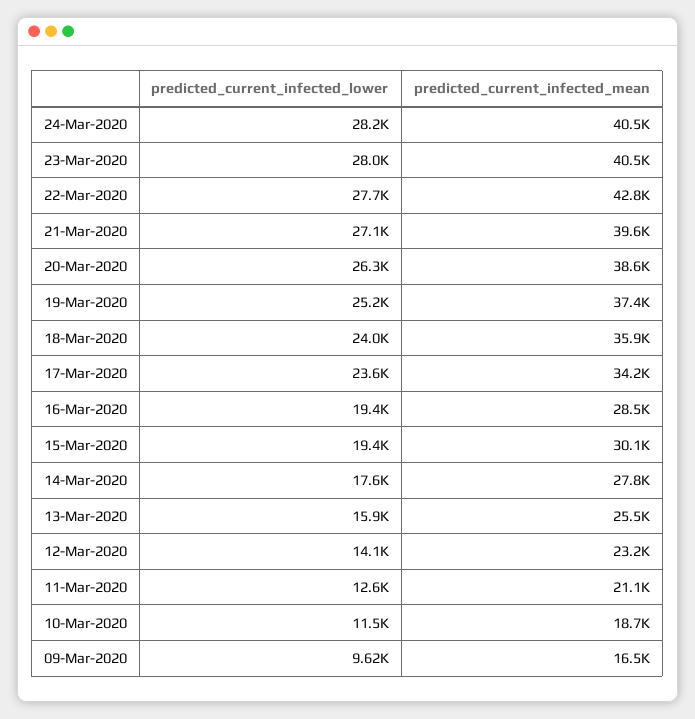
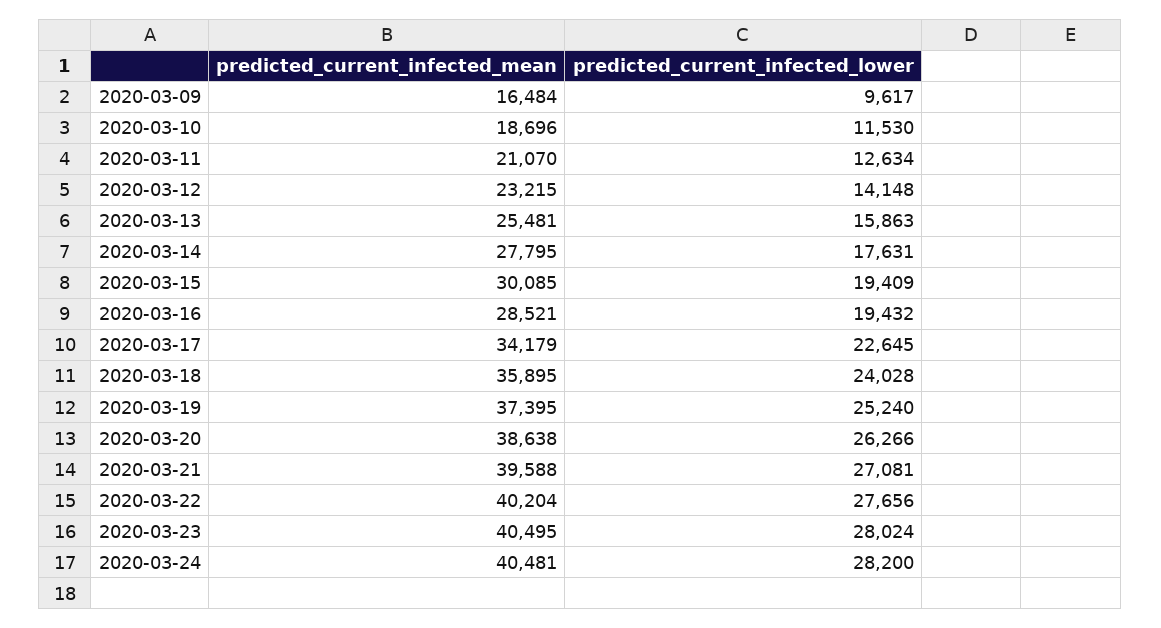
  {
    "predicted_current_infected_lower": {
      "24-Mar-2020": 28200,
      "23-Mar-2020": 28024,
      "22-Mar-2020": 27656,
      "21-Mar-2020": 27081,
      "20-Mar-2020": 26266,
      "19-Mar-2020": 25240,
      "18-Mar-2020": 24028,
-     "17-Mar-2020": 23600,
+     "17-Mar-2020": 22645,
      "16-Mar-2020": 19432,
      "15-Mar-2020": 19409,
      "14-Mar-2020": 17631,
      "13-Mar-2020": 15863,
      "12-Mar-2020": 14148,
      "11-Mar-2020": 12634,
      "10-Mar-2020": 11530,
      "09-Mar-2020": 9617
    },
    "predicted_current_infected_mean": {
      "24-Mar-2020": 40481,
      "23-Mar-2020": 40495,
-     "22-Mar-2020": 42800,
+     "22-Mar-2020": 40204,
      "21-Mar-2020": 39588,
      "20-Mar-2020": 38638,
      "19-Mar-2020": 37395,
      "18-Mar-2020": 35895,
      "17-Mar-2020": 34179,
      "16-Mar-2020": 28521,
      "15-Mar-2020": 30085,
      "14-Mar-2020": 27795,
      "13-Mar-2020": 25481,
      "12-Mar-2020": 23215,
      "11-Mar-2020": 21070,
      "10-Mar-2020": 18696,
      "09-Mar-2020": 16484
    }
  }

